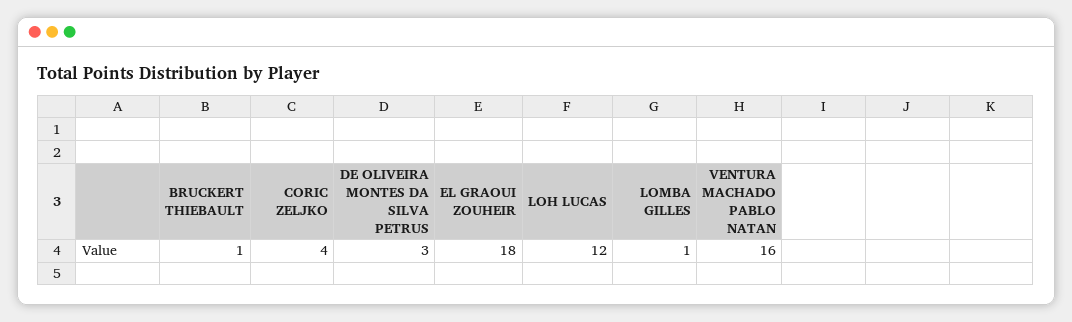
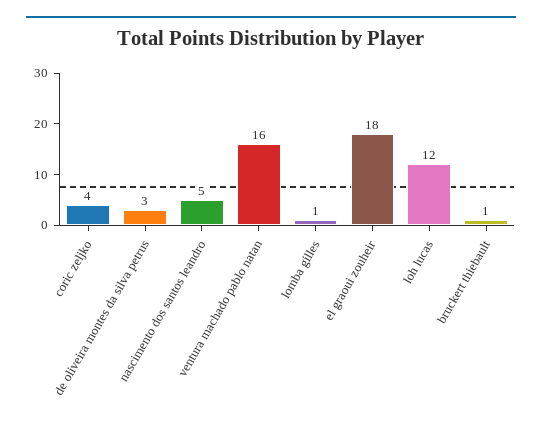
  {
    "BRUCKERT THIEBAULT": 1,
    "CORIC ZELJKO": 4,
    "DE OLIVEIRA MONTES DA SILVA PETRUS": 3,
    "EL GRAOUI ZOUHEIR": 18,
    "LOH LUCAS": 12,
    "LOMBA GILLES": 1,
-   "VENTURA MACHADO PABLO NATAN": 16
+   "VENTURA MACHADO PABLO NATAN": 16,
+   "nascimento dos santos leandro": 5
  }

